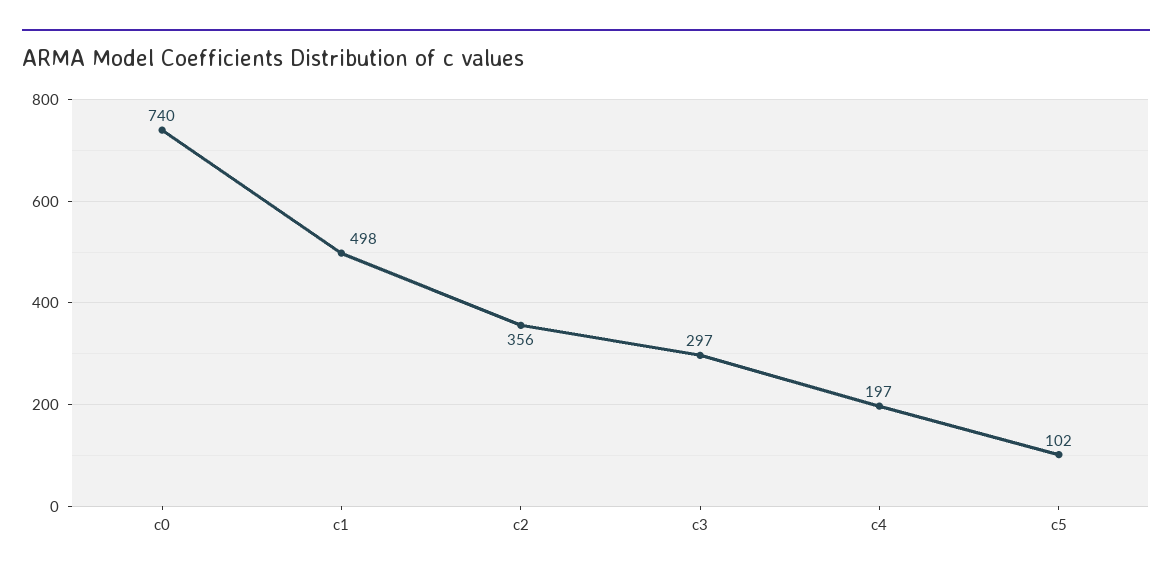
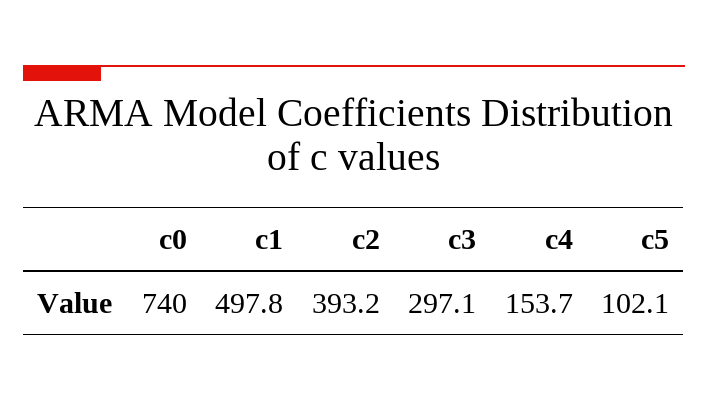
  {
    "c0": 740,
    "c1": 497.8,
-   "c2": 356,
+   "c2": 393.2,
    "c3": 297.1,
-   "c4": 197,
+   "c4": 153.7,
    "c5": 102.1
  }

